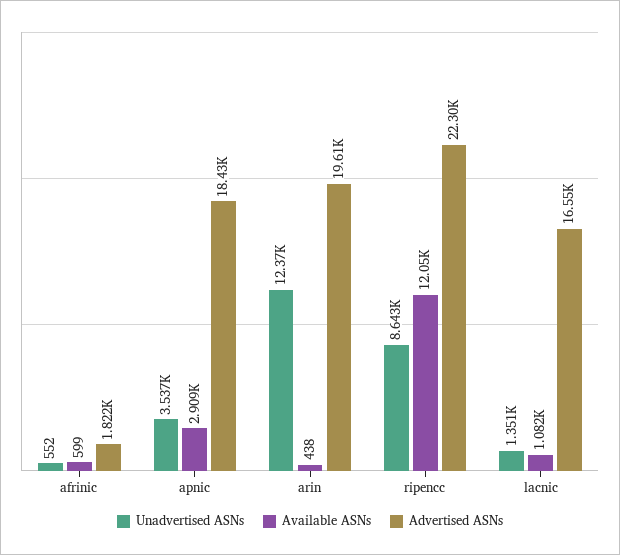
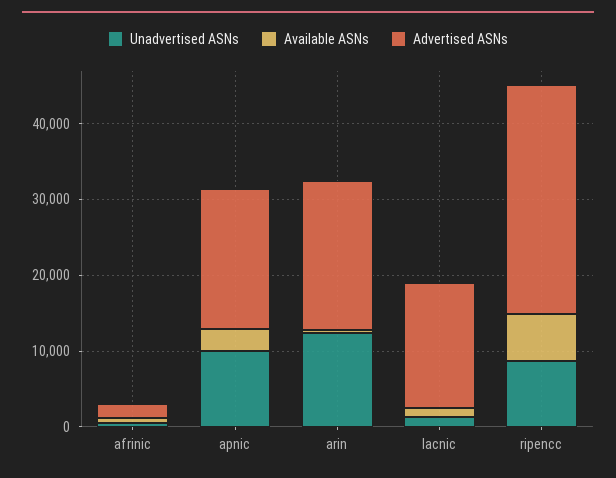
  {
    "Unadvertised ASNs": {
      "afrinic": 552,
-     "apnic": 3537,
+     "apnic": 10000,
      "arin": 12370,
      "ripencc": 8643,
      "lacnic": 1351
    },
    "Available ASNs": {
      "afrinic": 599,
      "apnic": 2909,
      "arin": 438,
-     "ripencc": 12050,
+     "ripencc": 6000,
      "lacnic": 1082
    },
    "Advertised ASNs": {
      "afrinic": 1822,
      "apnic": 18430,
      "arin": 19610,
-     "ripencc": 22300,
+     "ripencc": 30000,
      "lacnic": 16550
    }
  }

